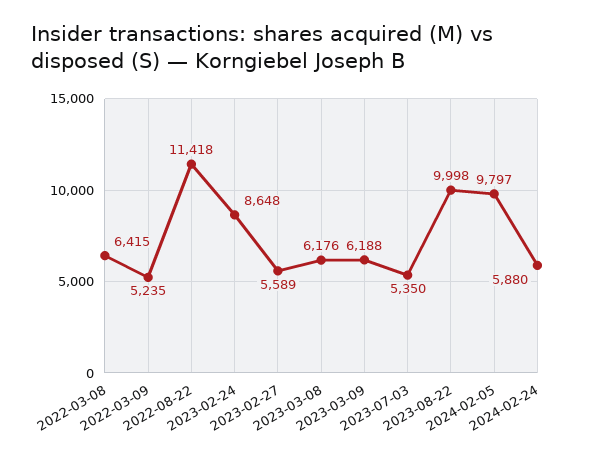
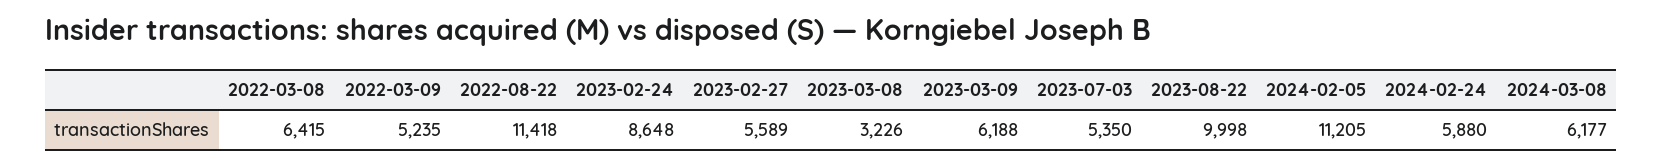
  {
    "2022-03-08": 6415,
    "2022-03-09": 5235,
    "2022-08-22": 11418,
    "2023-02-24": 8648,
    "2023-02-27": 5589,
-   "2023-03-08": 6176,
+   "2023-03-08": 3226,
    "2023-03-09": 6188,
    "2023-07-03": 5350,
    "2023-08-22": 9998,
-   "2024-02-05": 9797,
+   "2024-02-05": 11205,
-   "2024-02-24": 5880
+   "2024-02-24": 5880,
+   "2024-03-08": 6177
  }

